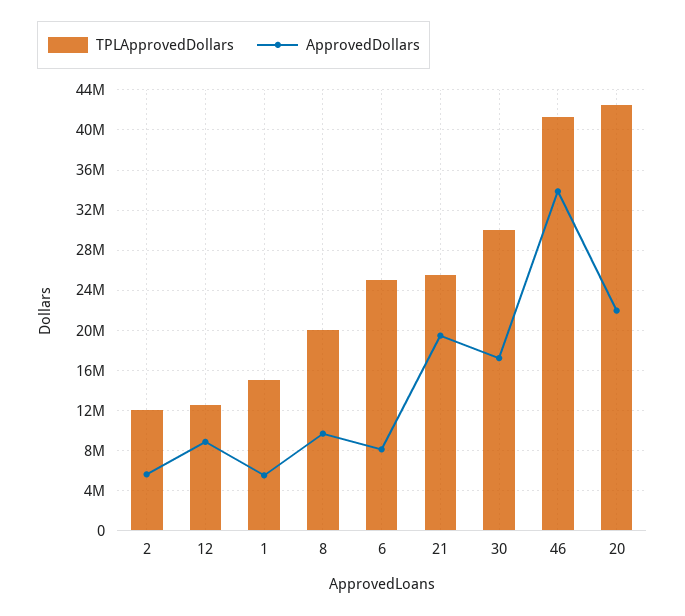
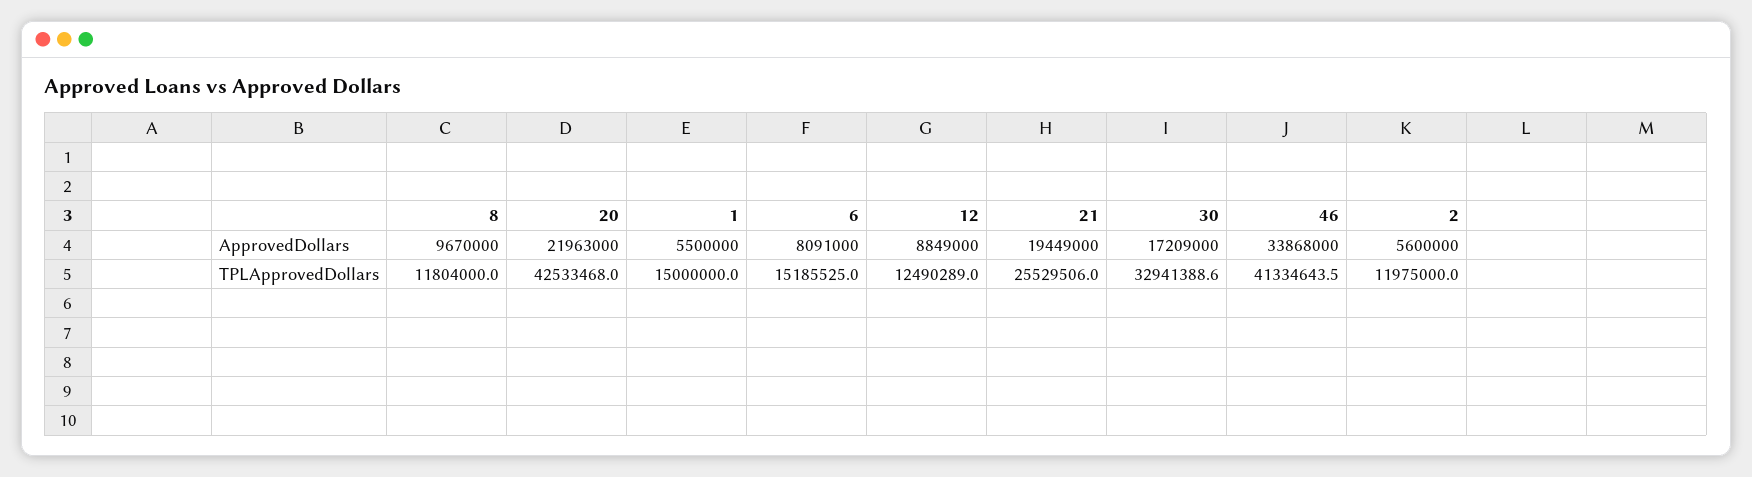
  {
    "TPLApprovedDollars": {
      "2": 11975000,
      "12": 12490289,
      "1": 15000000,
-     "8": 20000000,
+     "8": 11804000,
-     "6": 25000000,
+     "6": 15185525,
      "21": 25529506,
-     "30": 30000000,
+     "30": 32941388.6,
      "46": 41334643.5,
      "20": 42533468
    },
    "ApprovedDollars": {
      "2": 5600000,
      "12": 8849000,
      "1": 5500000,
      "8": 9670000,
      "6": 8091000,
      "21": 19449000,
      "30": 17209000,
      "46": 33868000,
      "20": 21963000
    }
  }

